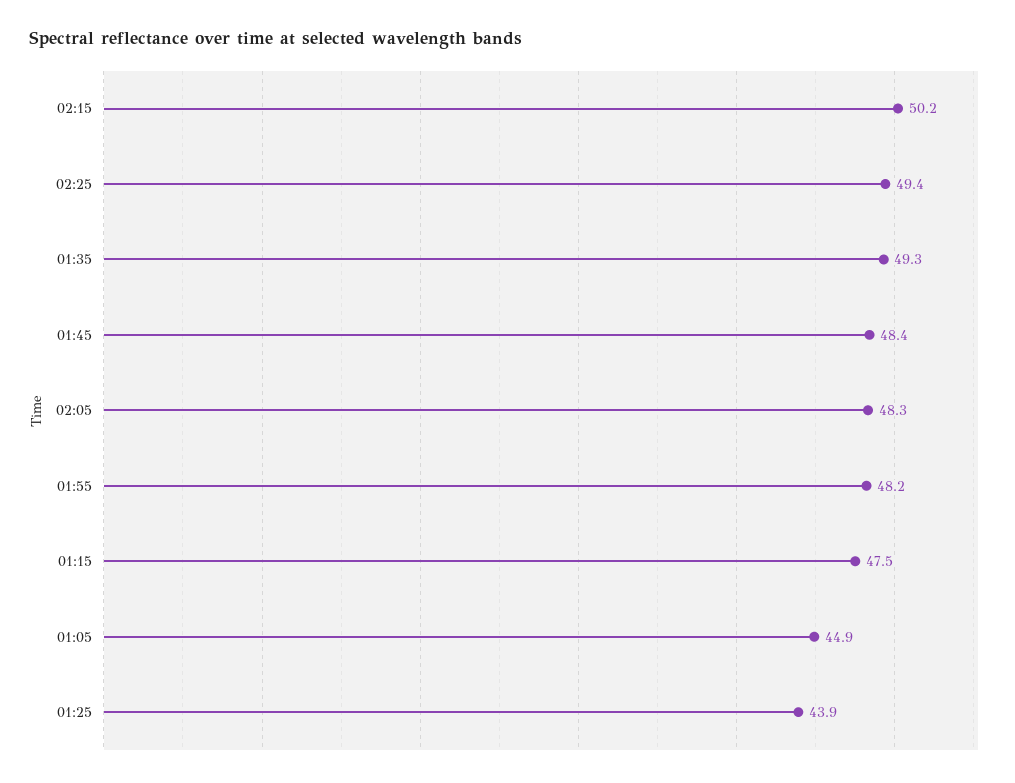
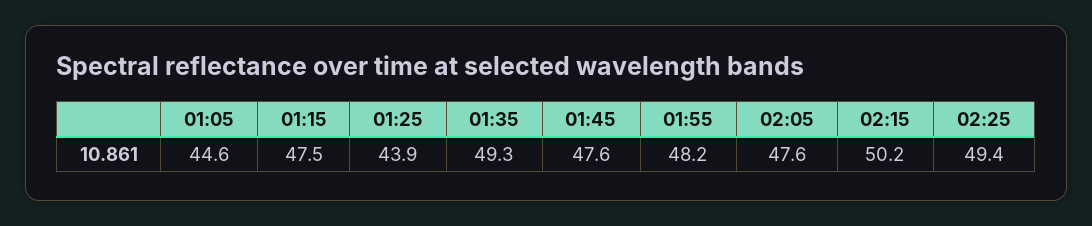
  {
    "02:15": 50.2,
    "02:25": 49.4,
    "01:35": 49.3,
-   "01:45": 48.4,
+   "01:45": 47.6,
-   "02:05": 48.3,
+   "02:05": 47.6,
    "01:55": 48.2,
    "01:15": 47.5,
-   "01:05": 44.9,
+   "01:05": 44.6,
    "01:25": 43.9
  }

